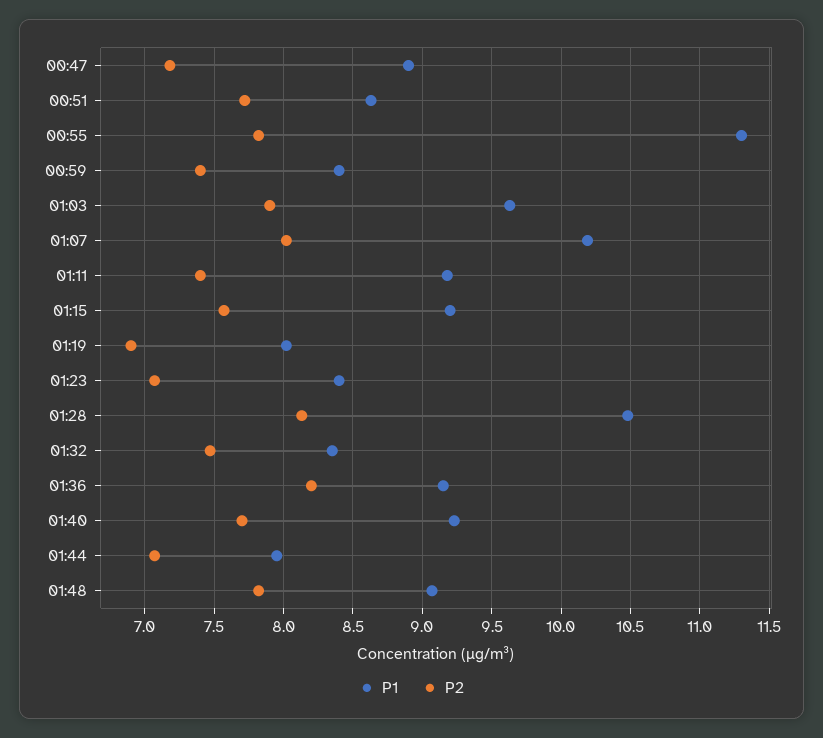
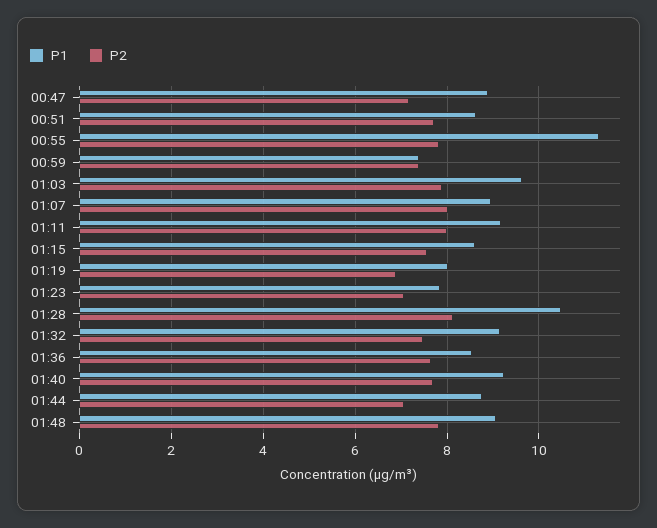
  {
    "P1": {
      "00:47": 8.9,
      "00:51": 8.65,
      "00:55": 11.3,
-     "00:59": 8.4,
+     "00:59": 7.4,
      "01:03": 9.65,
-     "01:07": 10.2,
+     "01:07": 9,
      "01:11": 9.2,
-     "01:15": 9.2,
+     "01:15": 8.6,
      "01:19": 8,
-     "01:23": 8.4,
+     "01:23": 7.8,
      "01:28": 10.5,
-     "01:32": 8.35,
+     "01:32": 9.2,
-     "01:36": 9.15,
+     "01:36": 8.6,
      "01:40": 9.25,
-     "01:44": 7.95,
+     "01:44": 8.8,
      "01:48": 9.05
    },
    "P2": {
      "00:47": 7.2,
      "00:51": 7.7,
      "00:55": 7.8,
      "00:59": 7.4,
      "01:03": 7.9,
      "01:07": 8,
-     "01:11": 7.4,
+     "01:11": 8,
      "01:15": 7.55,
      "01:19": 6.9,
      "01:23": 7.05,
      "01:28": 8.15,
      "01:32": 7.45,
-     "01:36": 8.2,
+     "01:36": 7.6,
      "01:40": 7.7,
      "01:44": 7.05,
      "01:48": 7.8
    }
  }

